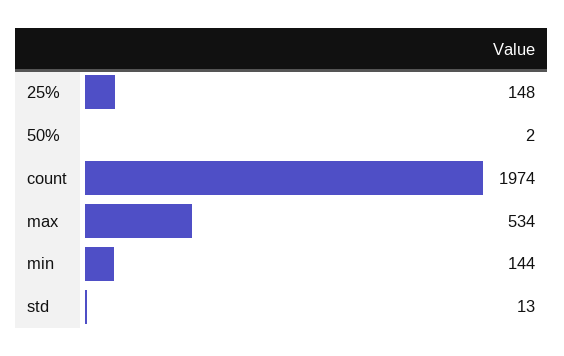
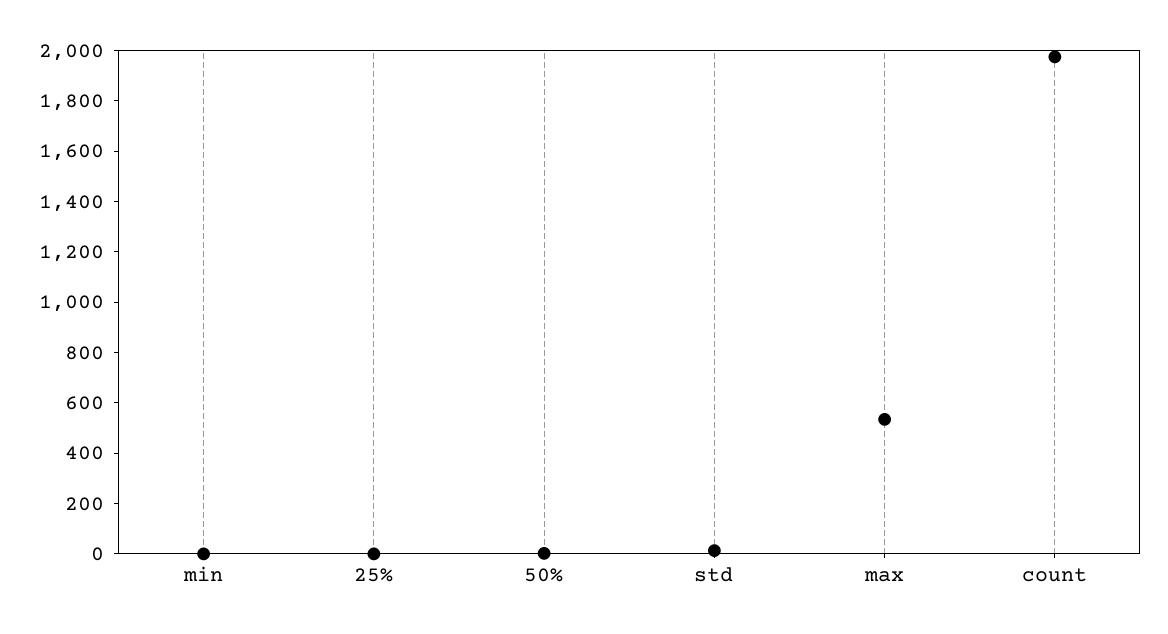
  {
-   "25%": 148,
+   "25%": 0,
    "50%": 2,
    "count": 1974,
    "max": 534,
-   "min": 144,
+   "min": 0,
    "std": 13
  }

